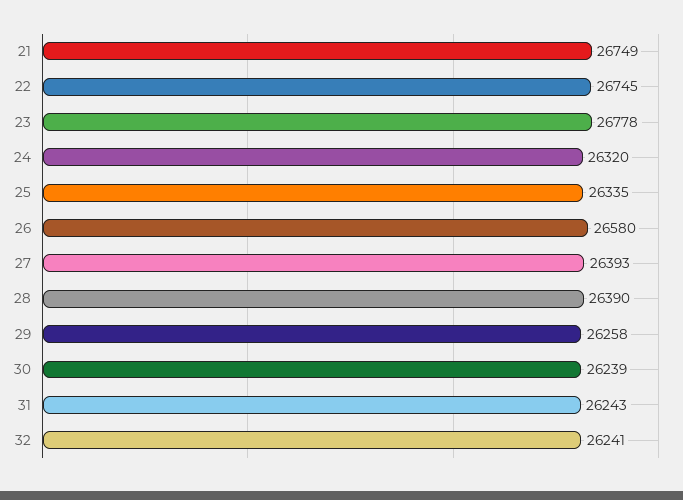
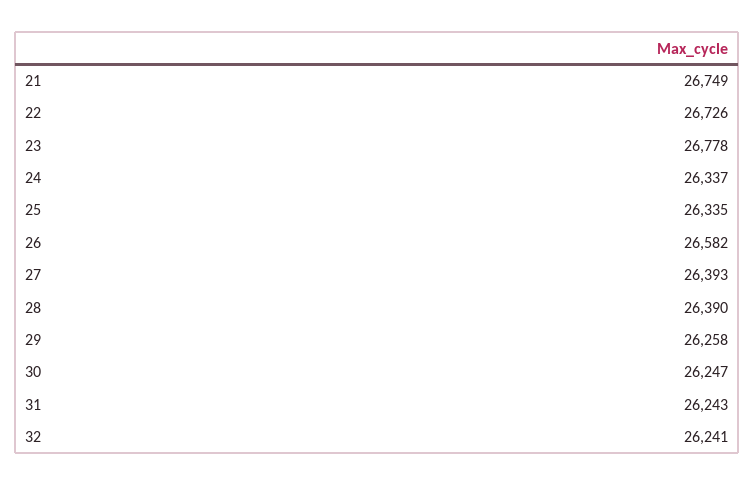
  {
    "21": 26749,
-   "22": 26745,
+   "22": 26726,
    "23": 26778,
-   "24": 26320,
+   "24": 26337,
    "25": 26335,
-   "26": 26580,
+   "26": 26582,
    "27": 26393,
    "28": 26390,
    "29": 26258,
-   "30": 26239,
+   "30": 26247,
    "31": 26243,
    "32": 26241
  }

